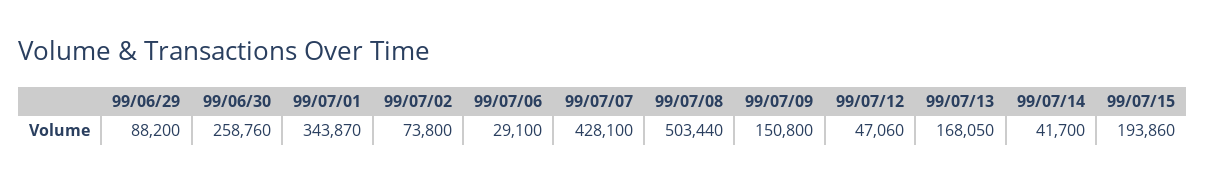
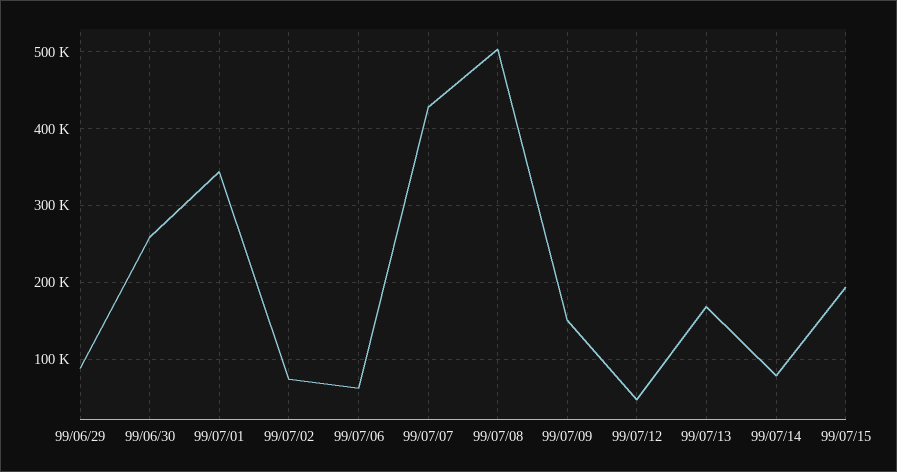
  {
    "99/06/29": 88200,
    "99/06/30": 258760,
    "99/07/01": 343870,
    "99/07/02": 73800,
-   "99/07/06": 29100,
+   "99/07/06": 60000,
    "99/07/07": 428100,
    "99/07/08": 503440,
    "99/07/09": 150800,
    "99/07/12": 47060,
    "99/07/13": 168050,
-   "99/07/14": 41700,
+   "99/07/14": 80000,
    "99/07/15": 193860
  }

